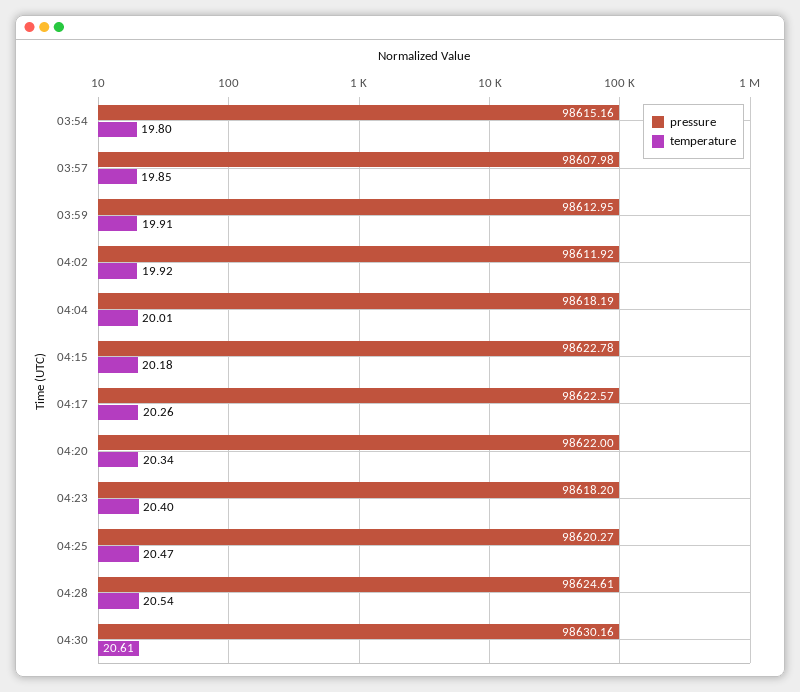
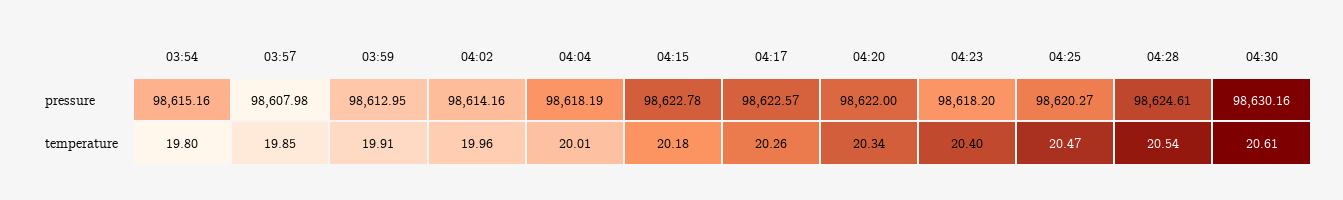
  {
    "pressure": {
      "03:54": 98615.16,
      "03:57": 98607.98,
      "03:59": 98612.95,
-     "04:02": 98611.92,
+     "04:02": 98614.16,
      "04:04": 98618.19,
      "04:15": 98622.78,
      "04:17": 98622.57,
      "04:20": 98622,
      "04:23": 98618.2,
      "04:25": 98620.27,
      "04:28": 98624.61,
      "04:30": 98630.16
    },
    "temperature": {
      "03:54": 19.8,
      "03:57": 19.85,
      "03:59": 19.91,
-     "04:02": 19.92,
+     "04:02": 19.96,
      "04:04": 20.01,
      "04:15": 20.18,
      "04:17": 20.26,
      "04:20": 20.34,
      "04:23": 20.4,
      "04:25": 20.47,
      "04:28": 20.54,
      "04:30": 20.61
    }
  }

